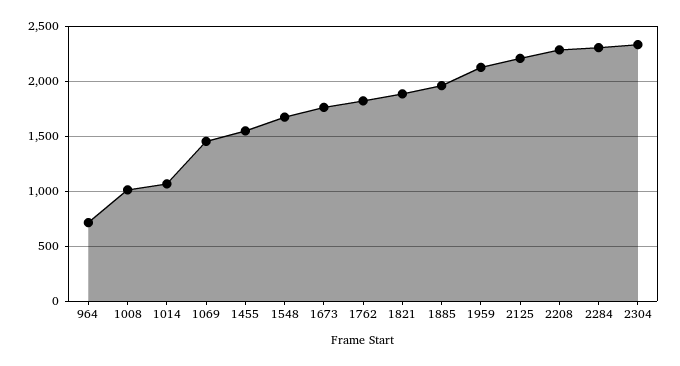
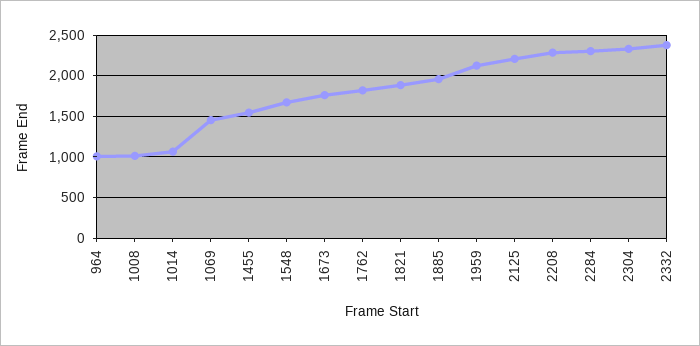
  {
-   "964": 700,
+   "964": 1000,
    "1008": 1000,
    "1014": 1100,
    "1069": 1500,
    "1455": 1500,
    "1548": 1700,
    "1673": 1800,
    "1762": 1800,
    "1821": 1900,
    "1885": 2000,
    "1959": 2100,
    "2125": 2200,
    "2208": 2300,
    "2284": 2300,
-   "2304": 2300
+   "2304": 2300,
+   "2332": 2400
  }

